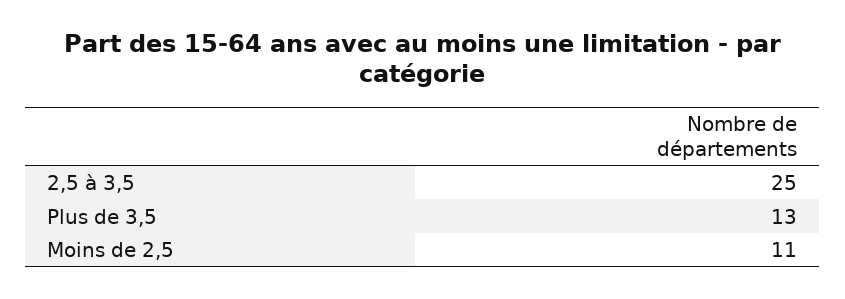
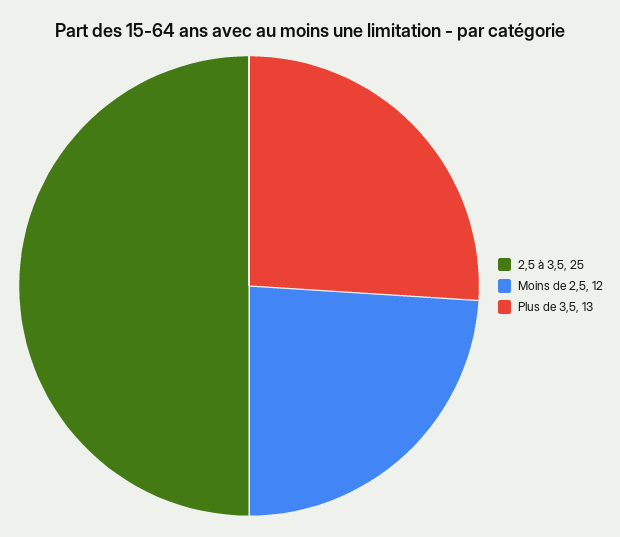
  {
    "2,5 à 3,5": 25,
    "Plus de 3,5": 13,
-   "Moins de 2,5": 11
+   "Moins de 2,5": 12
  }

